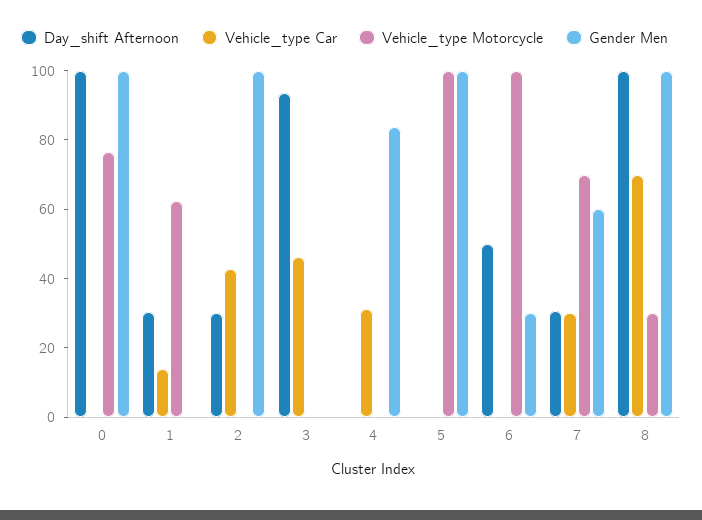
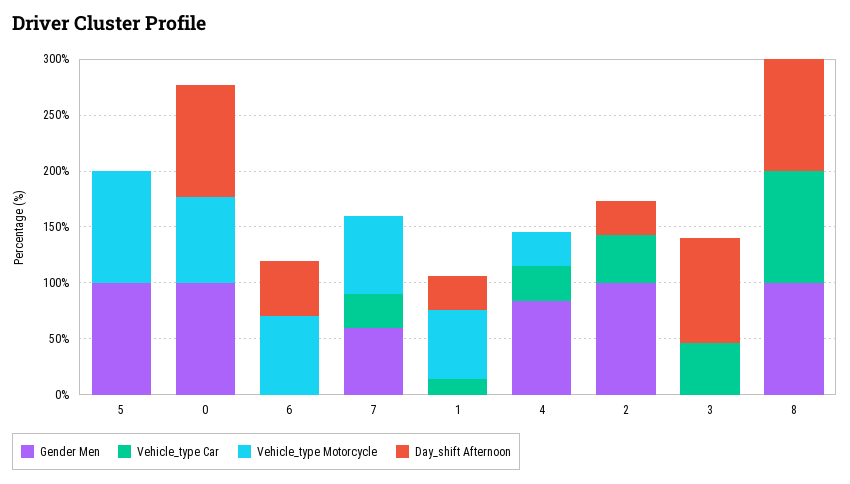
  {
    "Day_shift Afternoon": {
      "0": 100,
      "1": 30,
      "2": 30,
      "3": 95,
      "4": 0,
      "5": 0,
      "6": 50,
-     "7": 30,
+     "7": 0,
      "8": 100
    },
    "Vehicle_type Car": {
      "0": 0,
      "1": 15,
      "2": 45,
      "3": 45,
      "4": 30,
      "5": 0,
      "6": 0,
      "7": 30,
-     "8": 70
+     "8": 100
    },
    "Vehicle_type Motorcycle": {
      "0": 75,
      "1": 60,
      "2": 0,
      "3": 0,
-     "4": 0,
+     "4": 30,
      "5": 100,
-     "6": 100,
+     "6": 70,
      "7": 70,
-     "8": 30
+     "8": 0
    },
    "Gender Men": {
      "0": 100,
      "1": 0,
      "2": 100,
      "3": 0,
      "4": 85,
      "5": 100,
-     "6": 30,
+     "6": 0,
      "7": 60,
      "8": 100
    }
  }

